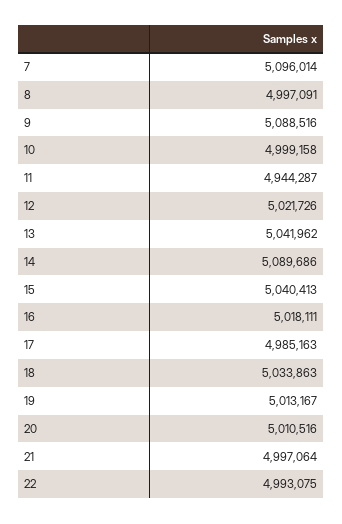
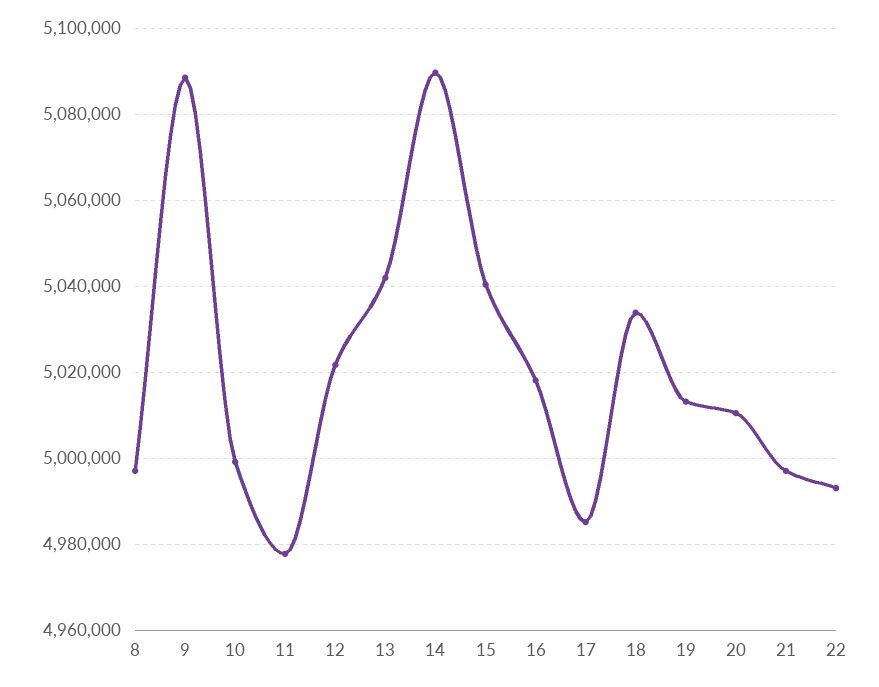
  {
-   "7": 5096014,
    "8": 4997091,
    "9": 5088516,
    "10": 4999158,
-   "11": 4944287,
+   "11": 4978000,
    "12": 5021726,
    "13": 5041962,
    "14": 5089686,
    "15": 5040413,
    "16": 5018111,
    "17": 4985163,
    "18": 5033863,
    "19": 5013167,
    "20": 5010516,
    "21": 4997064,
    "22": 4993075
  }

